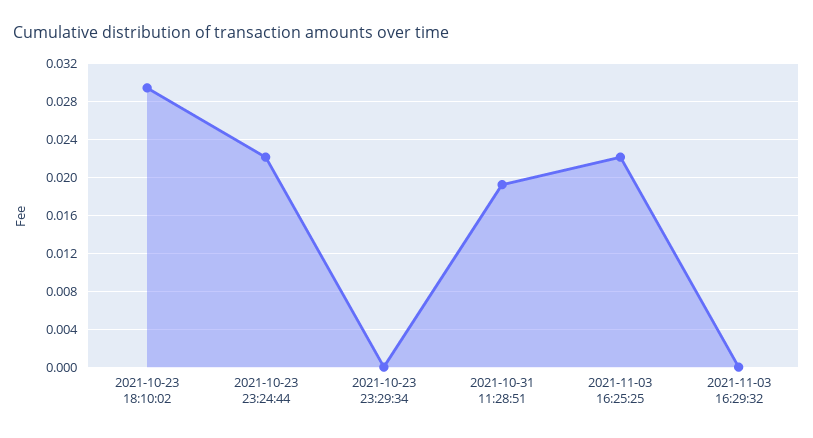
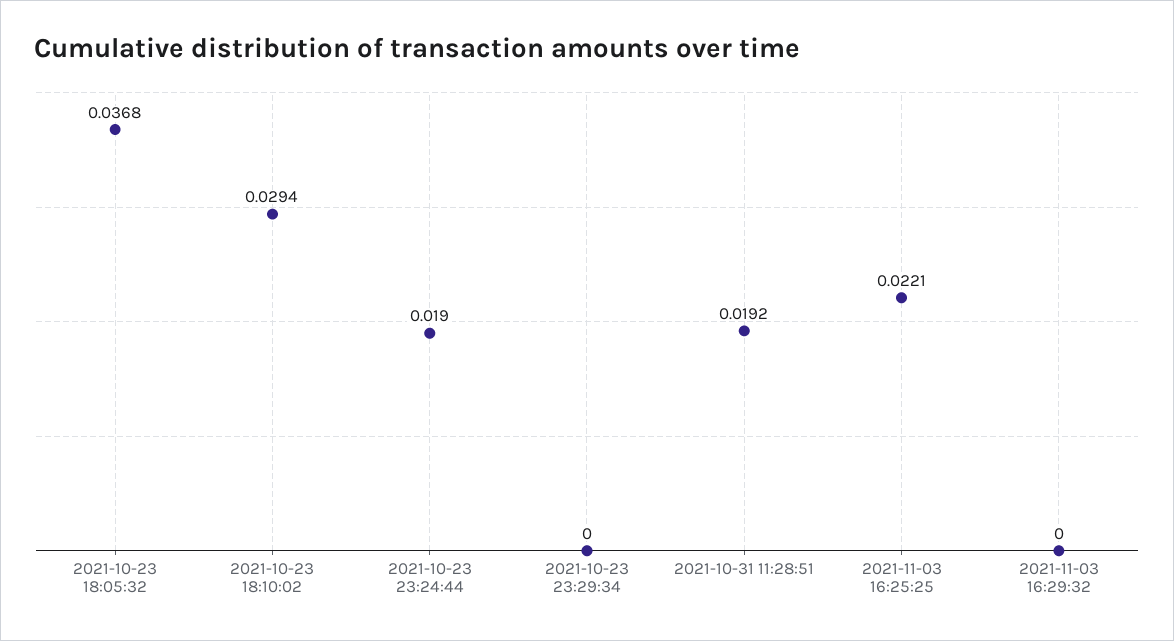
  {
    "2021-10-23 18:10:02": 0.0294,
-   "2021-10-23 23:24:44": 0.022,
+   "2021-10-23 23:24:44": 0.019,
    "2021-10-23 23:29:34": 0,
    "2021-10-31 11:28:51": 0.0192,
    "2021-11-03 16:25:25": 0.0221,
-   "2021-11-03 16:29:32": 0
+   "2021-11-03 16:29:32": 0,
+   "2021-10-23 18:05:32": 0.0368
  }

